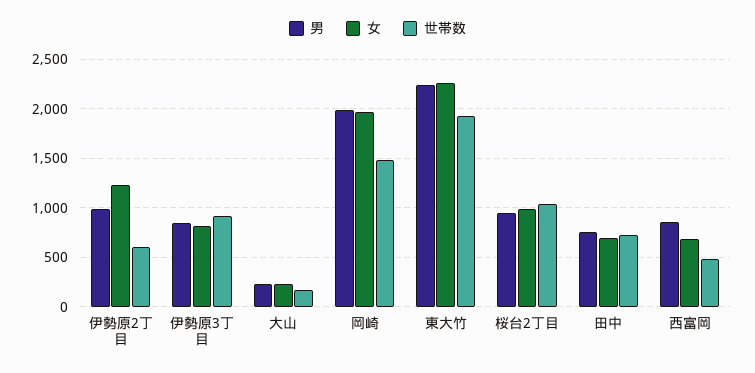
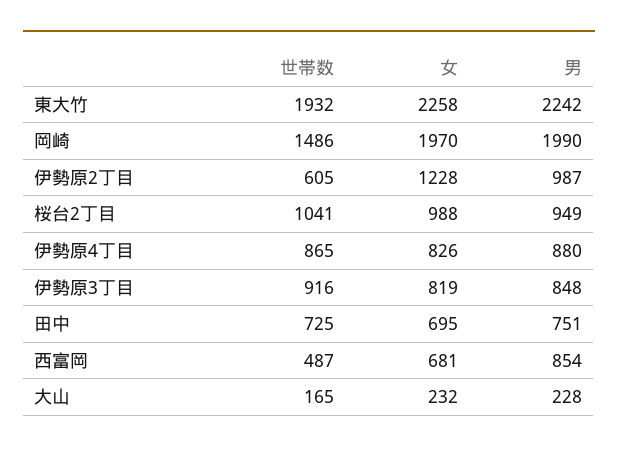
  {
    "男": {
      "伊勢原2丁目": 987,
      "伊勢原3丁目": 848,
      "大山": 228,
      "岡崎": 1990,
      "東大竹": 2242,
      "桜台2丁目": 949,
      "田中": 751,
-     "西富岡": 854
+     "西富岡": 854,
+     "伊勢原4丁目": 880
    },
    "女": {
      "伊勢原2丁目": 1228,
      "伊勢原3丁目": 819,
      "大山": 232,
      "岡崎": 1970,
      "東大竹": 2258,
      "桜台2丁目": 988,
      "田中": 695,
-     "西富岡": 681
+     "西富岡": 681,
+     "伊勢原4丁目": 826
    },
    "世帯数": {
      "伊勢原2丁目": 605,
      "伊勢原3丁目": 916,
      "大山": 165,
      "岡崎": 1486,
      "東大竹": 1932,
      "桜台2丁目": 1041,
      "田中": 725,
-     "西富岡": 487
+     "西富岡": 487,
+     "伊勢原4丁目": 865
    }
  }

